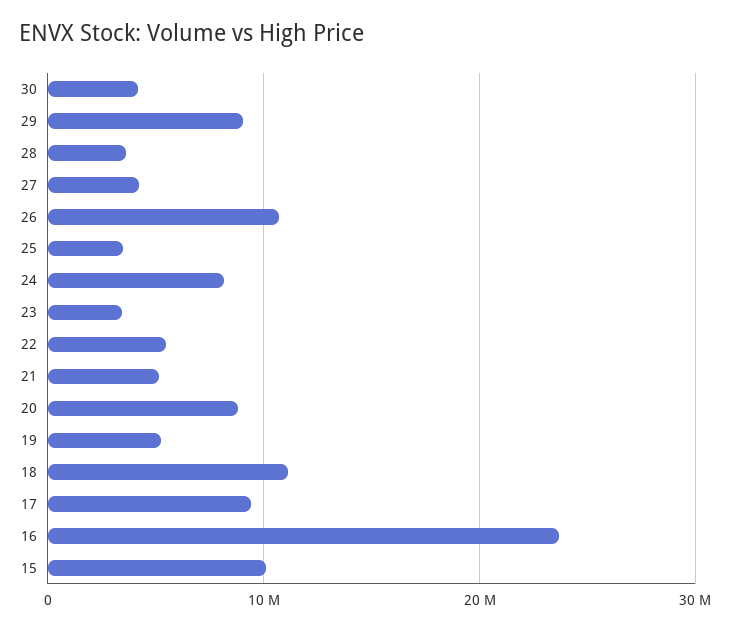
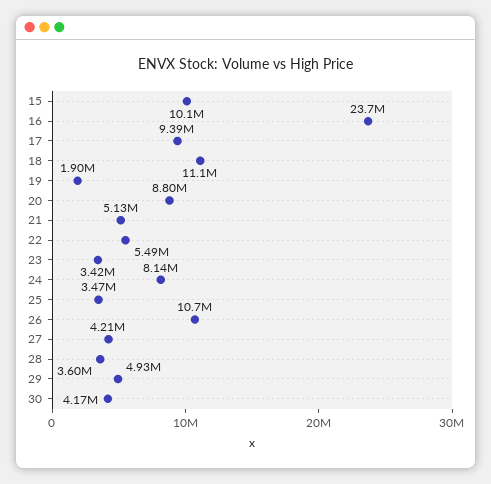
  {
    "30": 4170000,
-   "29": 9000000,
+   "29": 4930000,
    "28": 3600000,
    "27": 4210000,
    "26": 10700000,
    "25": 3470000,
    "24": 8140000,
    "23": 3420000,
    "22": 5490000,
    "21": 5130000,
    "20": 8800000,
-   "19": 5000000,
+   "19": 1900000,
    "18": 11100000,
    "17": 9390000,
    "16": 23700000,
    "15": 10100000
  }

